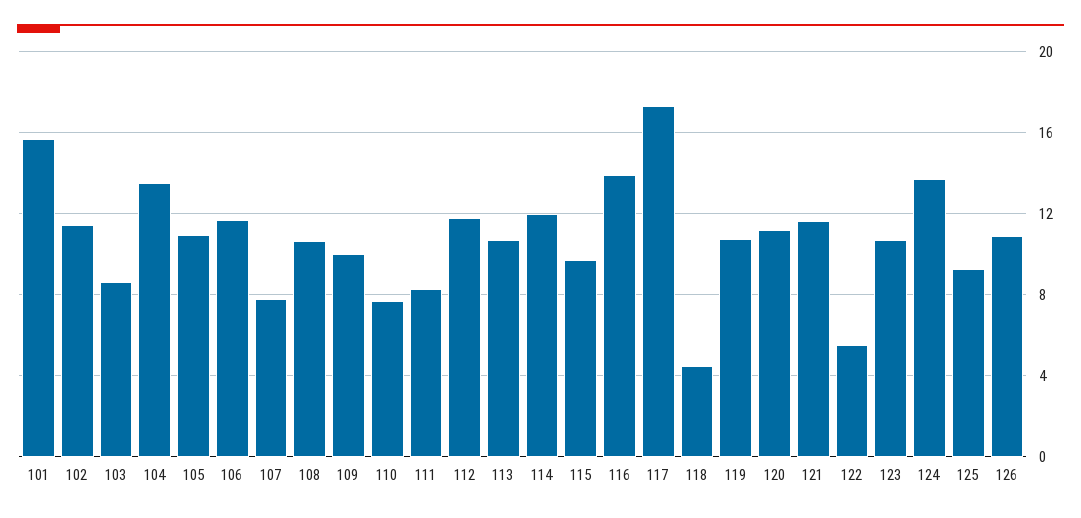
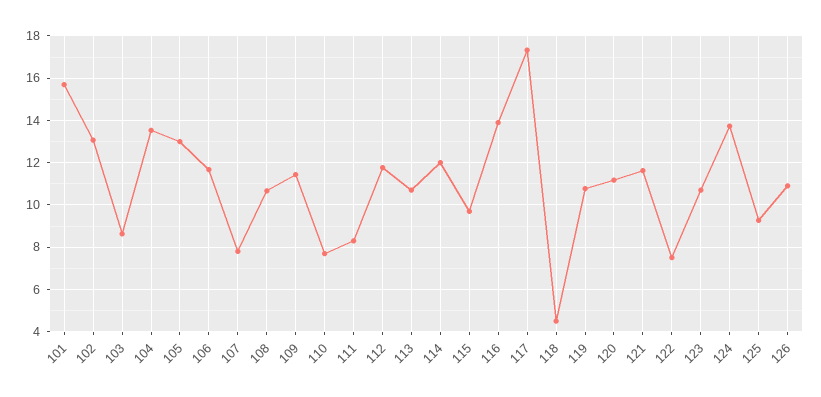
  {
    "101": 15.5,
-   "102": 11.5,
+   "102": 13,
    "103": 8.5,
    "104": 13.5,
-   "105": 11,
+   "105": 13,
    "106": 11.5,
    "107": 8,
    "108": 10.5,
-   "109": 10,
+   "109": 11.5,
    "110": 7.5,
    "111": 8.5,
    "112": 12,
    "113": 10.5,
    "114": 12,
    "115": 9.5,
    "116": 14,
    "117": 17.5,
    "118": 4.5,
    "119": 11,
    "120": 11,
    "121": 11.5,
-   "122": 5.5,
+   "122": 7.5,
    "123": 10.5,
    "124": 13.5,
    "125": 9.5,
    "126": 11
  }

